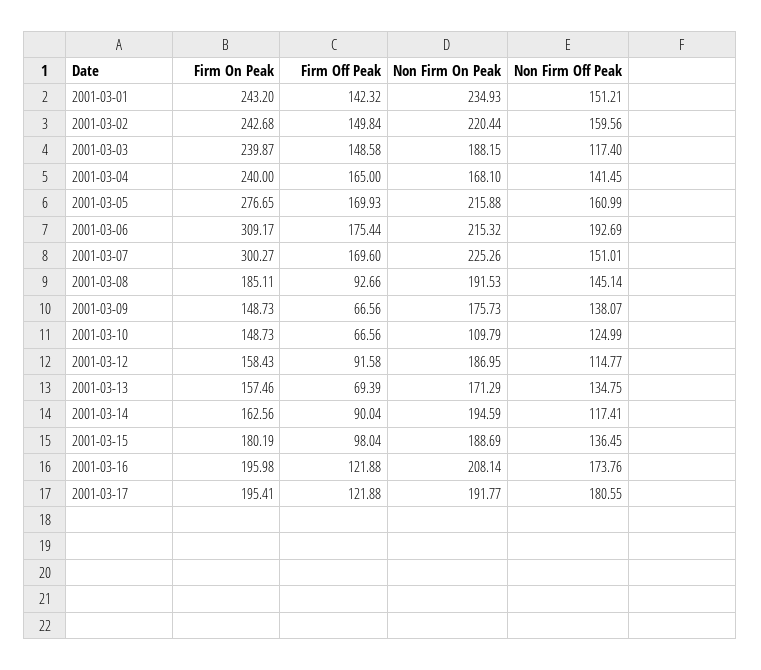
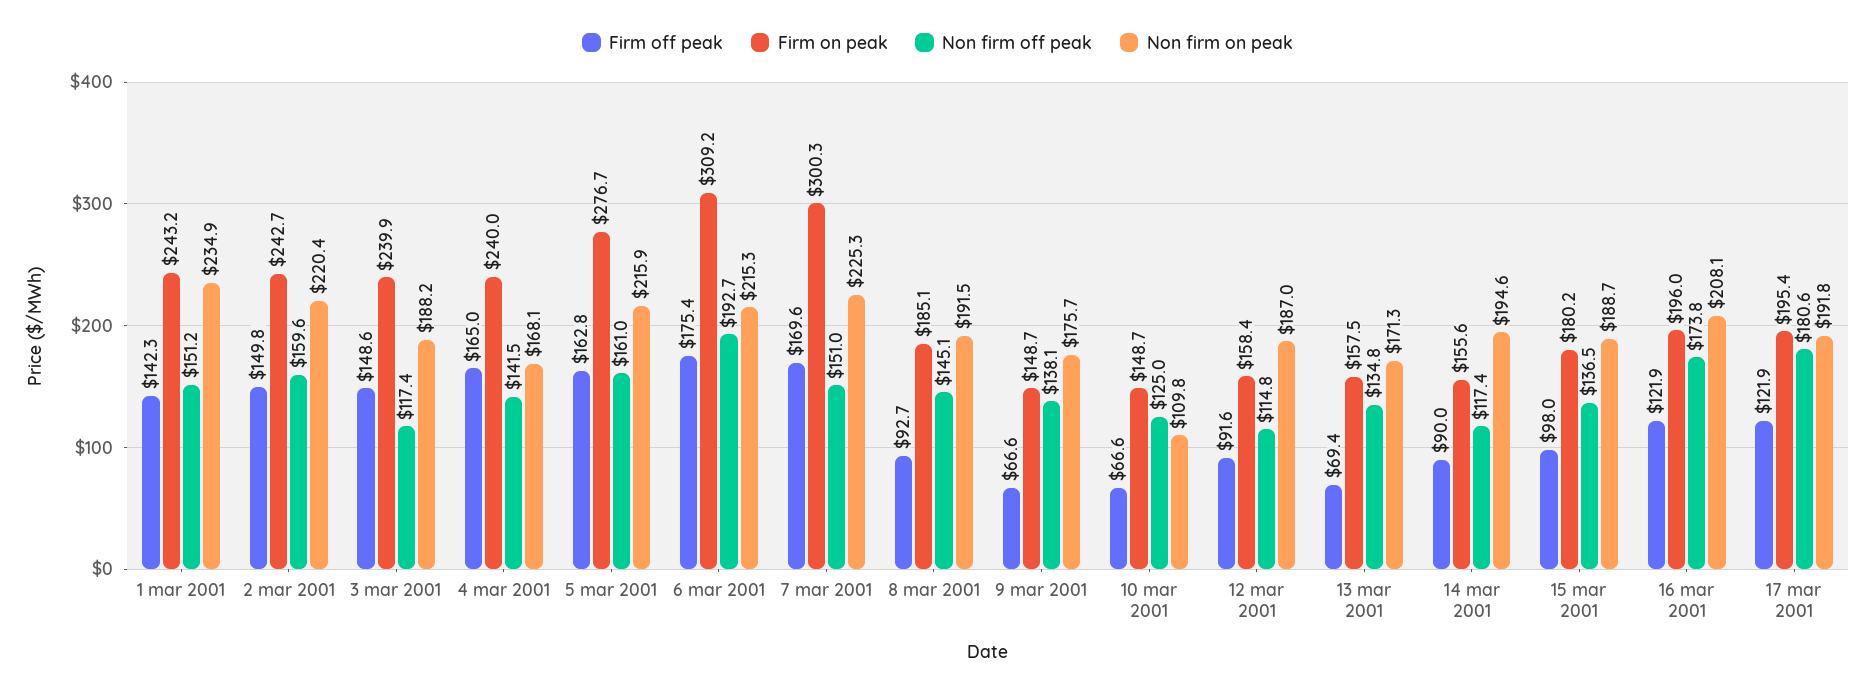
  {
    "Firm On Peak": {
      "2001-03-01": 243.2,
      "2001-03-02": 242.68,
      "2001-03-03": 239.87,
      "2001-03-04": 240,
      "2001-03-05": 276.65,
      "2001-03-06": 309.17,
      "2001-03-07": 300.27,
      "2001-03-08": 185.11,
      "2001-03-09": 148.73,
      "2001-03-10": 148.73,
      "2001-03-12": 158.43,
      "2001-03-13": 157.46,
-     "2001-03-14": 162.56,
+     "2001-03-14": 155.6,
      "2001-03-15": 180.19,
      "2001-03-16": 195.98,
      "2001-03-17": 195.41
    },
    "Firm Off Peak": {
      "2001-03-01": 142.32,
      "2001-03-02": 149.84,
      "2001-03-03": 148.58,
      "2001-03-04": 165,
-     "2001-03-05": 169.93,
+     "2001-03-05": 162.8,
      "2001-03-06": 175.44,
      "2001-03-07": 169.6,
      "2001-03-08": 92.66,
      "2001-03-09": 66.56,
      "2001-03-10": 66.56,
      "2001-03-12": 91.58,
      "2001-03-13": 69.39,
      "2001-03-14": 90.04,
      "2001-03-15": 98.04,
      "2001-03-16": 121.88,
      "2001-03-17": 121.88
    },
    "Non Firm On Peak": {
      "2001-03-01": 234.93,
      "2001-03-02": 220.44,
      "2001-03-03": 188.15,
      "2001-03-04": 168.1,
      "2001-03-05": 215.88,
      "2001-03-06": 215.32,
      "2001-03-07": 225.26,
      "2001-03-08": 191.53,
      "2001-03-09": 175.73,
      "2001-03-10": 109.79,
      "2001-03-12": 186.95,
      "2001-03-13": 171.29,
      "2001-03-14": 194.59,
      "2001-03-15": 188.69,
      "2001-03-16": 208.14,
      "2001-03-17": 191.77
    },
    "Non Firm Off Peak": {
      "2001-03-01": 151.21,
      "2001-03-02": 159.56,
      "2001-03-03": 117.4,
      "2001-03-04": 141.45,
      "2001-03-05": 160.99,
      "2001-03-06": 192.69,
      "2001-03-07": 151.01,
      "2001-03-08": 145.14,
      "2001-03-09": 138.07,
      "2001-03-10": 124.99,
      "2001-03-12": 114.77,
      "2001-03-13": 134.75,
      "2001-03-14": 117.41,
      "2001-03-15": 136.45,
      "2001-03-16": 173.76,
      "2001-03-17": 180.55
    }
  }

